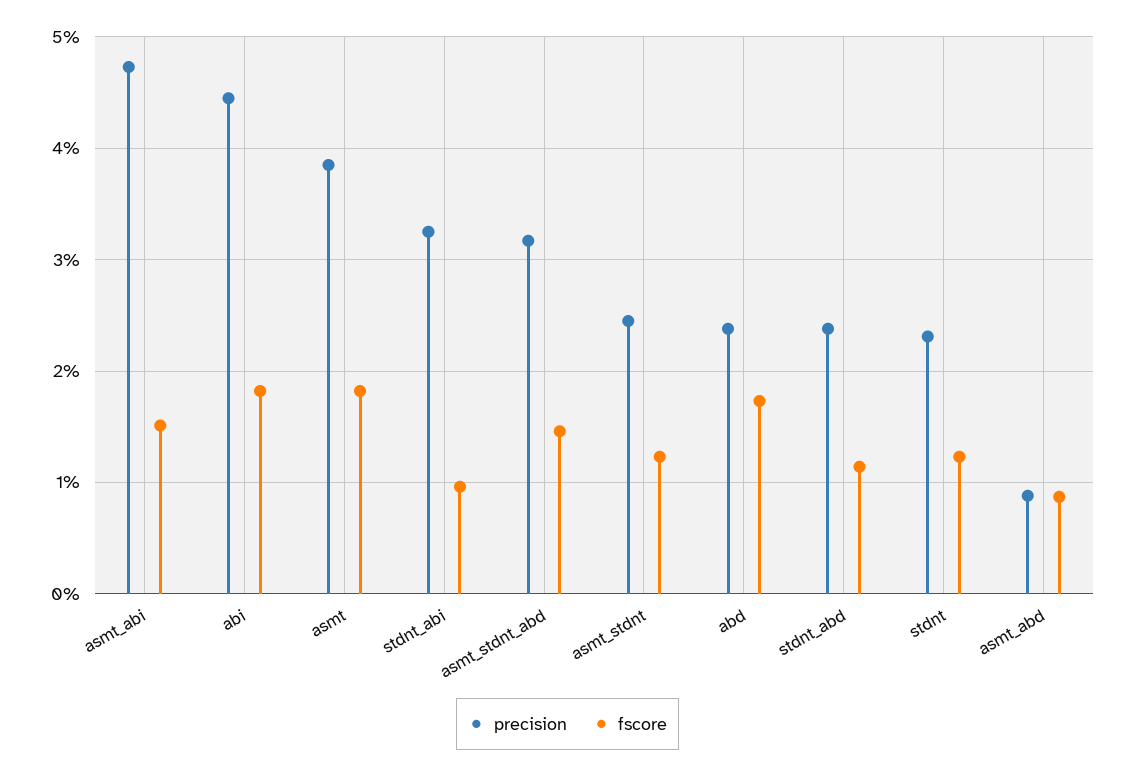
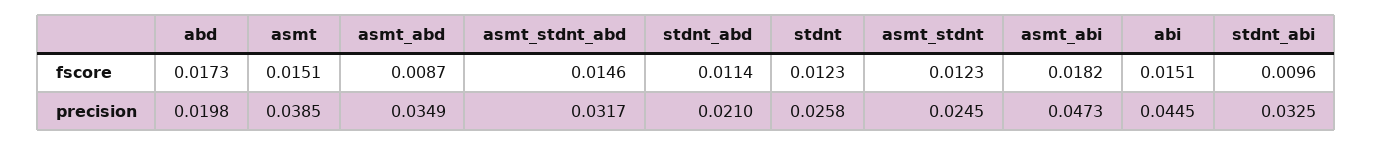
  {
    "precision": {
      "asmt_abi": 0.0473,
      "abi": 0.0445,
      "asmt": 0.0385,
      "stdnt_abi": 0.0325,
      "asmt_stdnt_abd": 0.0317,
      "asmt_stdnt": 0.0245,
-     "abd": 0.024,
+     "abd": 0.0198,
-     "stdnt_abd": 0.024,
+     "stdnt_abd": 0.021,
-     "stdnt": 0.023,
+     "stdnt": 0.0258,
-     "asmt_abd": 0.009
+     "asmt_abd": 0.0349
    },
    "fscore": {
-     "asmt_abi": 0.015,
+     "asmt_abi": 0.0182,
-     "abi": 0.018,
+     "abi": 0.0151,
-     "asmt": 0.018,
+     "asmt": 0.0151,
      "stdnt_abi": 0.0096,
      "asmt_stdnt_abd": 0.0146,
      "asmt_stdnt": 0.0123,
      "abd": 0.0173,
      "stdnt_abd": 0.0114,
      "stdnt": 0.0123,
      "asmt_abd": 0.0087
    }
  }

